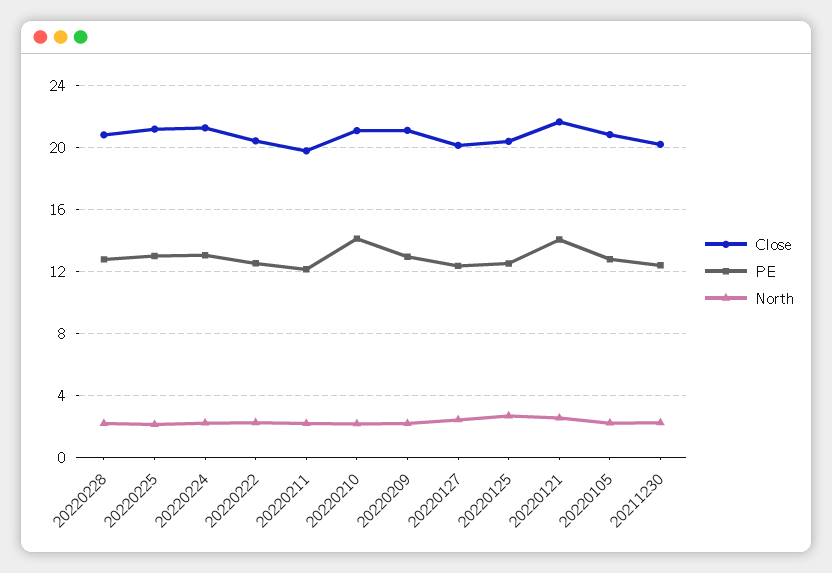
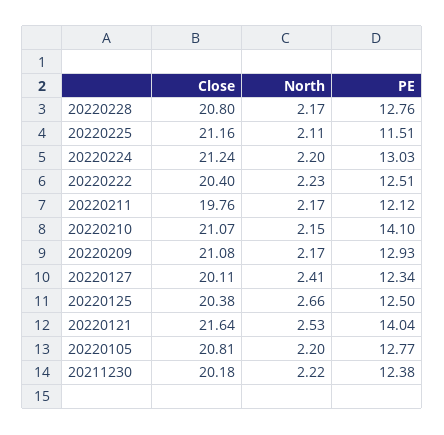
  {
    "Close": {
      "20220228": 20.8,
      "20220225": 21.16,
      "20220224": 21.24,
      "20220222": 20.4,
      "20220211": 19.76,
      "20220210": 21.07,
      "20220209": 21.08,
      "20220127": 20.11,
      "20220125": 20.38,
      "20220121": 21.64,
      "20220105": 20.81,
      "20211230": 20.18
    },
    "PE": {
      "20220228": 12.76,
-     "20220225": 13,
+     "20220225": 11.51,
      "20220224": 13.03,
      "20220222": 12.51,
      "20220211": 12.12,
      "20220210": 14.1,
      "20220209": 12.93,
      "20220127": 12.34,
      "20220125": 12.5,
      "20220121": 14.04,
      "20220105": 12.77,
      "20211230": 12.38
    },
    "North": {
      "20220228": 2.17,
      "20220225": 2.11,
      "20220224": 2.2,
      "20220222": 2.23,
      "20220211": 2.17,
      "20220210": 2.15,
      "20220209": 2.17,
      "20220127": 2.41,
      "20220125": 2.66,
      "20220121": 2.53,
      "20220105": 2.2,
      "20211230": 2.22
    }
  }

